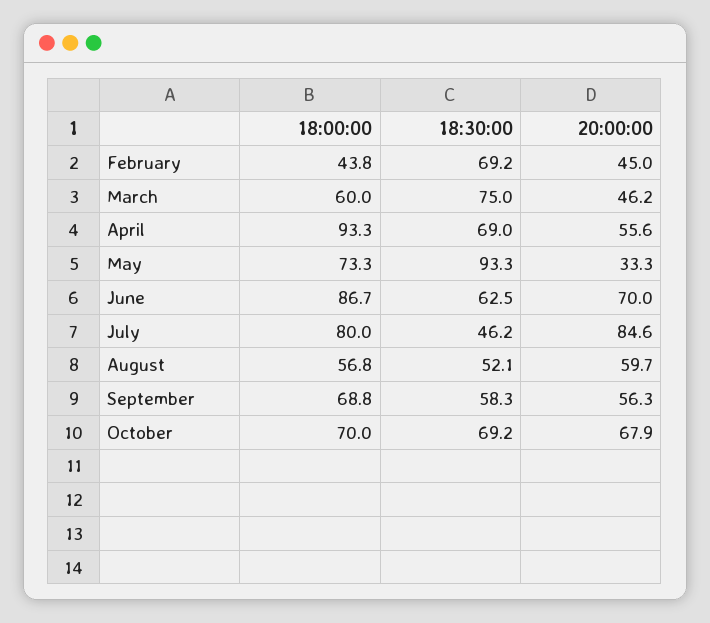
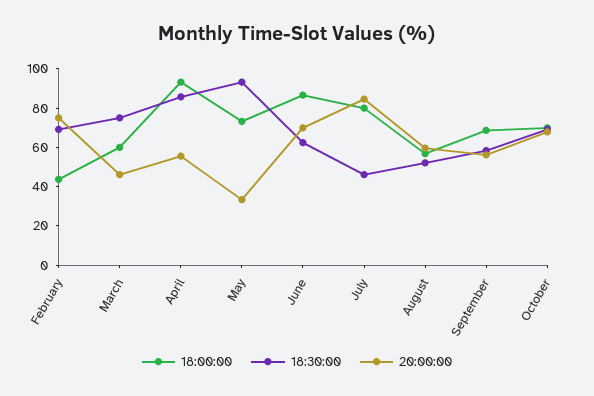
  {
    "18:00:00": {
      "February": 43.8,
      "March": 60,
      "April": 93.3,
      "May": 73.3,
      "June": 86.7,
      "July": 80,
      "August": 56.8,
      "September": 68.8,
      "October": 70
    },
    "18:30:00": {
      "February": 69.2,
      "March": 75,
-     "April": 69,
+     "April": 85,
      "May": 93.3,
      "June": 62.5,
      "July": 46.2,
      "August": 52.1,
      "September": 58.3,
      "October": 69.2
    },
    "20:00:00": {
-     "February": 45,
+     "February": 75,
      "March": 46.2,
      "April": 55.6,
      "May": 33.3,
      "June": 70,
      "July": 84.6,
      "August": 59.7,
      "September": 56.3,
      "October": 67.9
    }
  }

